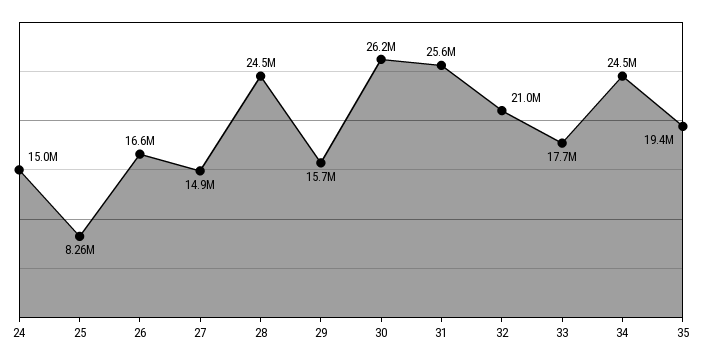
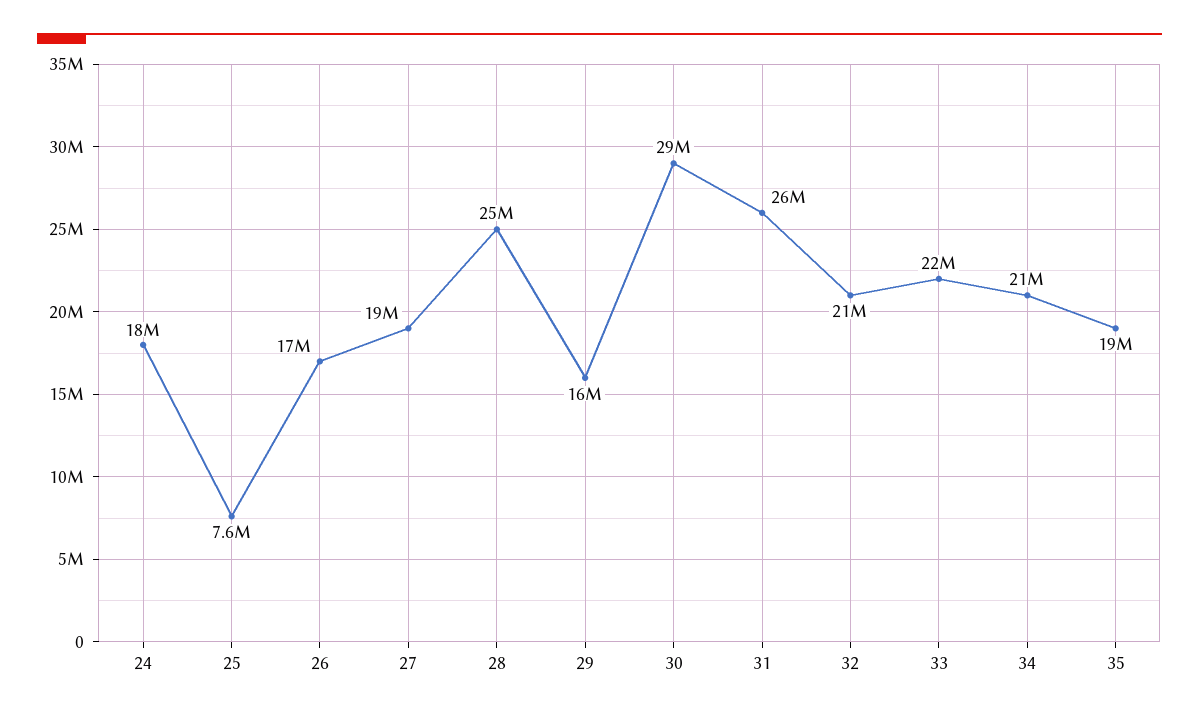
  {
-   "24": 15000000,
+   "24": 18000000,
-   "25": 8260000,
+   "25": 7600000,
    "26": 16600000,
-   "27": 14900000,
+   "27": 19000000,
    "28": 24500000,
    "29": 15700000,
-   "30": 26200000,
+   "30": 29000000,
    "31": 25600000,
    "32": 21000000,
-   "33": 17700000,
+   "33": 22000000,
-   "34": 24500000,
+   "34": 21000000,
    "35": 19400000
  }

